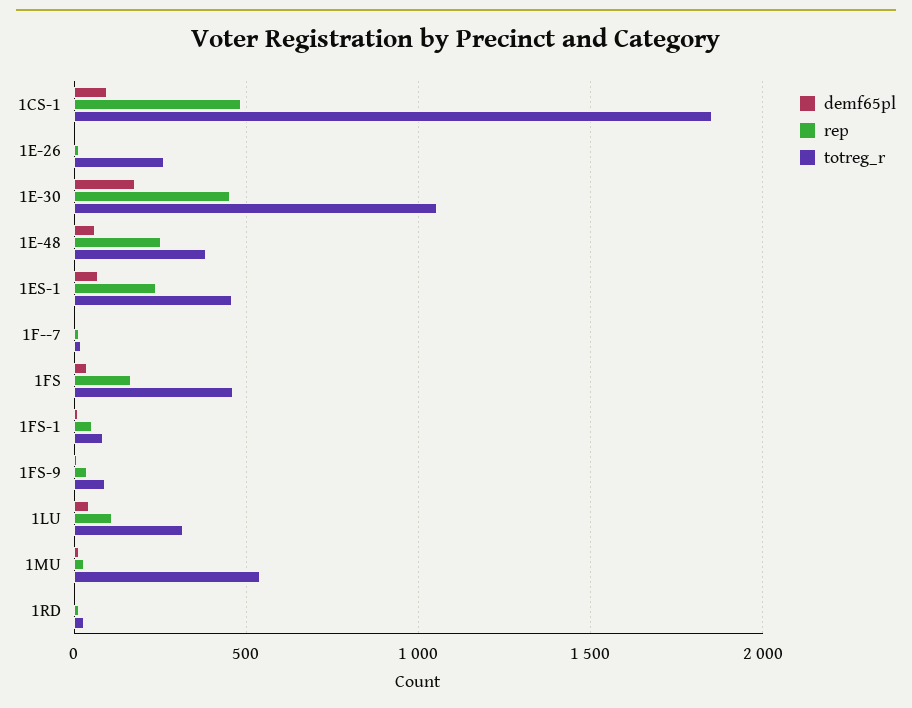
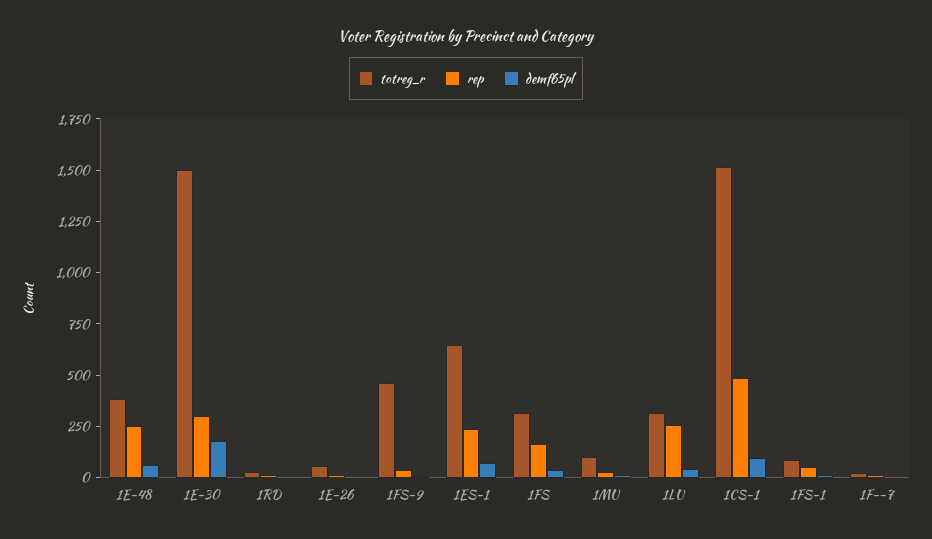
  {
    "demf65pl": {
      "1CS-1": 100,
      "1E-26": 0,
      "1E-30": 200,
      "1E-48": 50,
      "1ES-1": 50,
      "1F--7": 0,
      "1FS": 50,
      "1FS-1": 0,
      "1FS-9": 0,
      "1LU": 50,
      "1MU": 0,
      "1RD": 0
    },
    "rep": {
      "1CS-1": 500,
      "1E-26": 0,
-     "1E-30": 450,
+     "1E-30": 300,
      "1E-48": 250,
      "1ES-1": 250,
      "1F--7": 0,
      "1FS": 150,
      "1FS-1": 50,
      "1FS-9": 50,
-     "1LU": 100,
+     "1LU": 250,
      "1MU": 50,
      "1RD": 0
    },
    "totreg_r": {
-     "1CS-1": 1850,
+     "1CS-1": 1500,
-     "1E-26": 250,
+     "1E-26": 50,
-     "1E-30": 1050,
+     "1E-30": 1500,
      "1E-48": 400,
-     "1ES-1": 450,
+     "1ES-1": 650,
      "1F--7": 0,
-     "1FS": 450,
+     "1FS": 300,
      "1FS-1": 100,
-     "1FS-9": 100,
+     "1FS-9": 450,
      "1LU": 300,
-     "1MU": 550,
+     "1MU": 100,
      "1RD": 50
    }
  }

